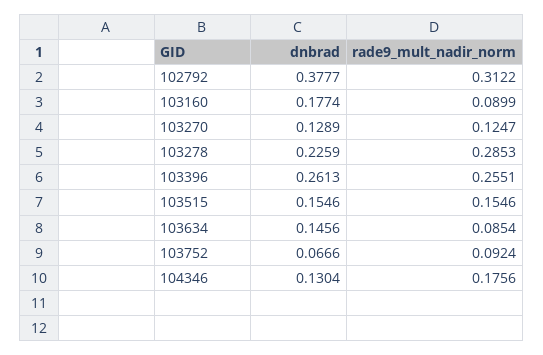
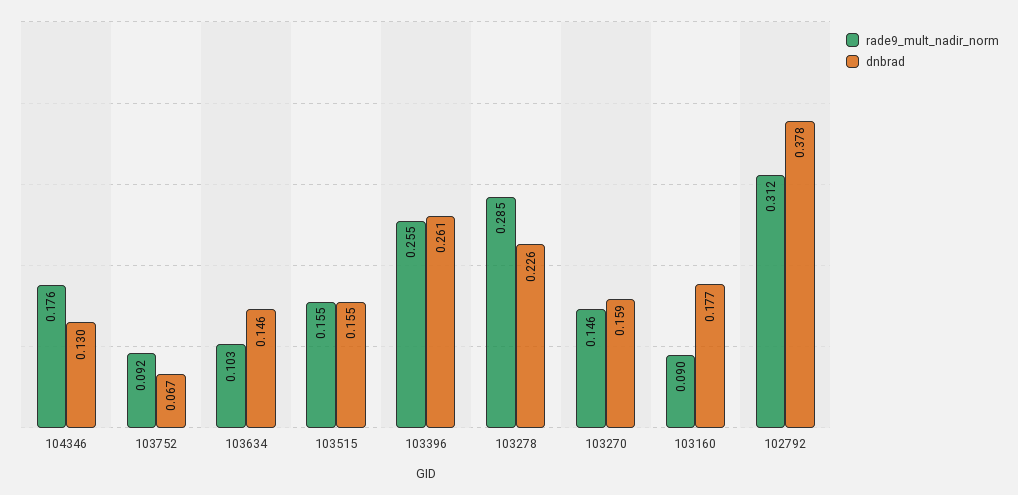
  {
    "dnbrad": {
      "102792": 0.3777,
      "103160": 0.1774,
-     "103270": 0.1289,
+     "103270": 0.159,
      "103278": 0.2259,
      "103396": 0.2613,
      "103515": 0.1546,
      "103634": 0.1456,
      "103752": 0.0666,
      "104346": 0.1304
    },
    "rade9_mult_nadir_norm": {
      "102792": 0.3122,
      "103160": 0.0899,
-     "103270": 0.1247,
+     "103270": 0.146,
      "103278": 0.2853,
      "103396": 0.2551,
      "103515": 0.1546,
-     "103634": 0.0854,
+     "103634": 0.103,
      "103752": 0.0924,
      "104346": 0.1756
    }
  }

